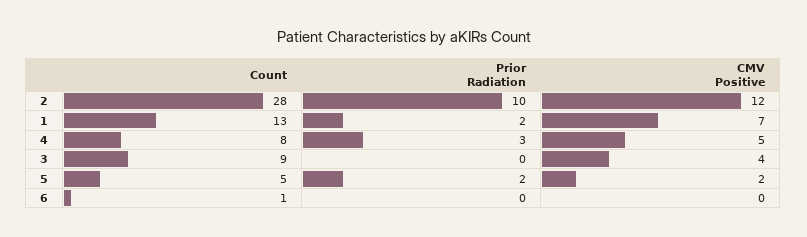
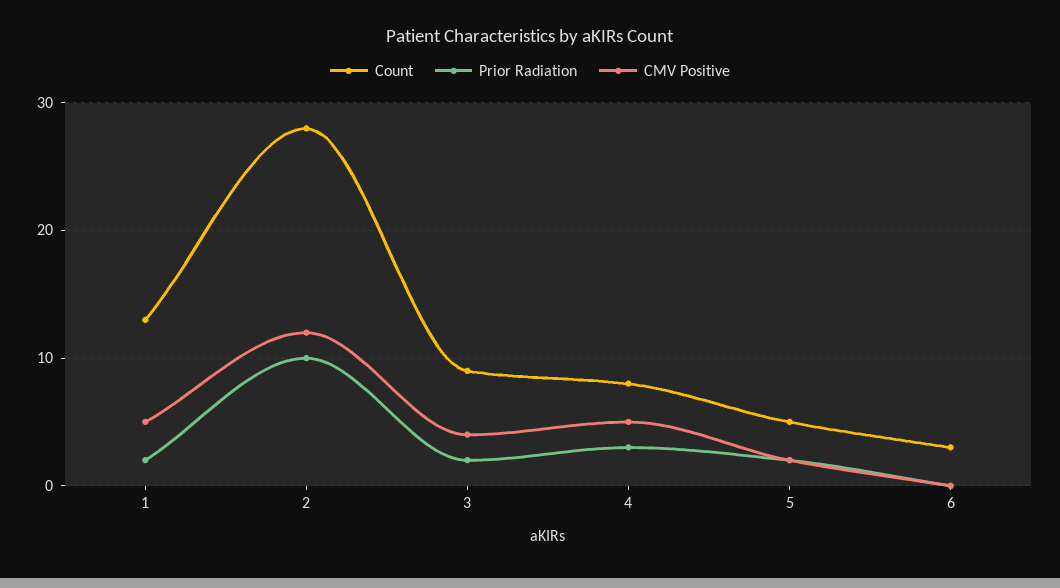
  {
    "Count": {
      "2": 28,
      "1": 13,
      "4": 8,
      "3": 9,
      "5": 5,
-     "6": 1
+     "6": 3
    },
    "Prior Radiation": {
      "2": 10,
      "1": 2,
      "4": 3,
-     "3": 0,
+     "3": 2,
      "5": 2,
      "6": 0
    },
    "CMV Positive": {
      "2": 12,
-     "1": 7,
+     "1": 5,
      "4": 5,
      "3": 4,
      "5": 2,
      "6": 0
    }
  }

